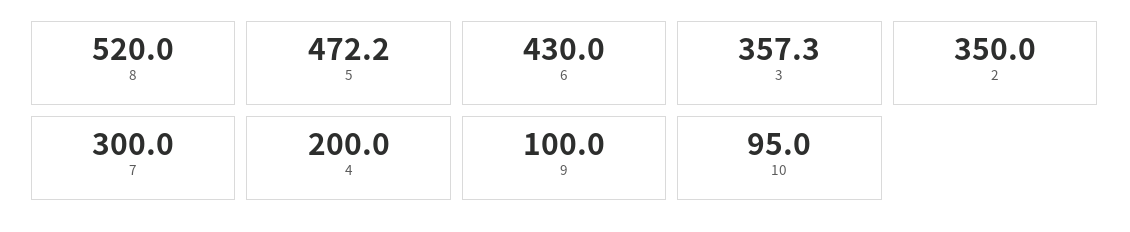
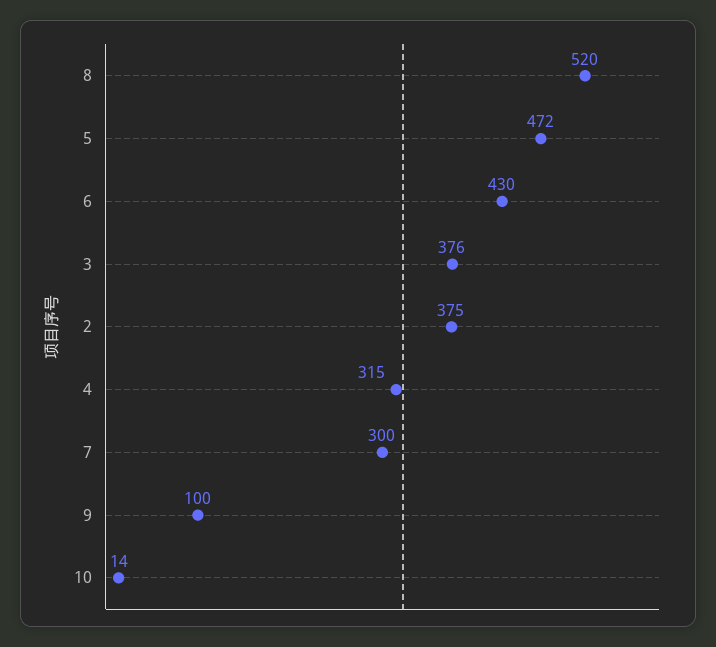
  {
    "8": 520,
    "5": 472.2,
    "6": 430,
-   "3": 357.3,
+   "3": 376,
-   "2": 350,
+   "2": 375,
    "7": 300,
-   "4": 200,
+   "4": 315,
    "9": 100,
-   "10": 95
+   "10": 14
  }

